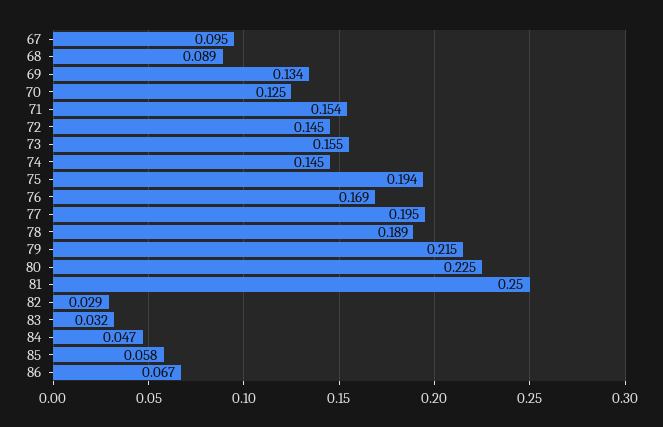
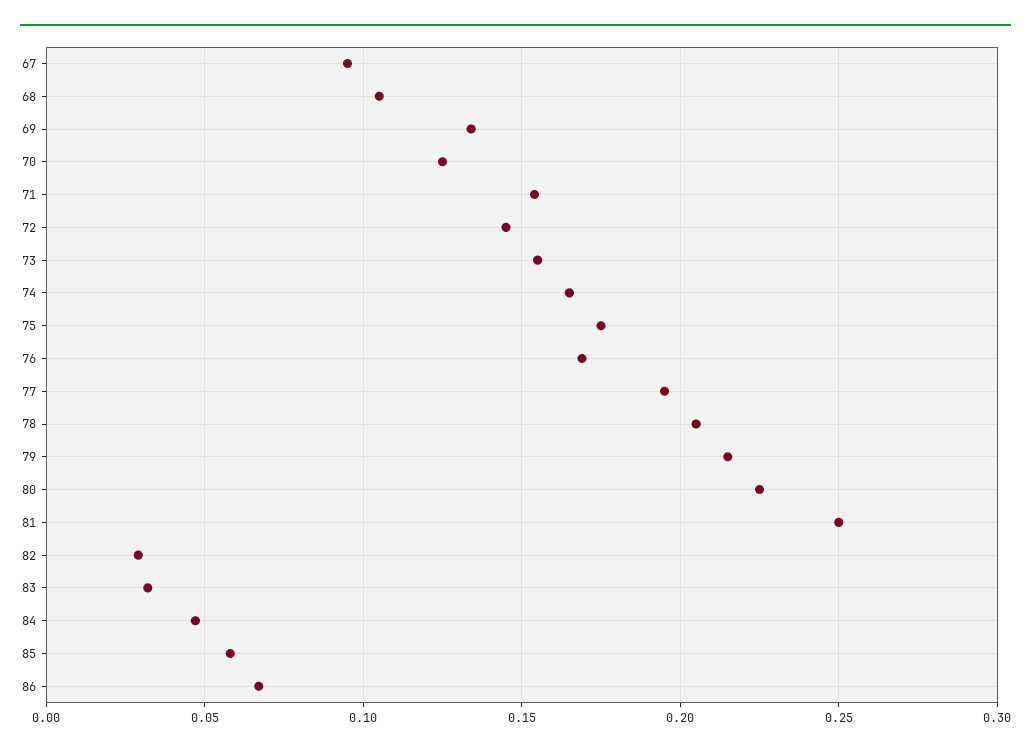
  {
    "67": 0.095,
-   "68": 0.089,
+   "68": 0.105,
    "69": 0.134,
    "70": 0.125,
    "71": 0.154,
    "72": 0.145,
    "73": 0.155,
-   "74": 0.145,
+   "74": 0.165,
-   "75": 0.194,
+   "75": 0.175,
    "76": 0.169,
    "77": 0.195,
-   "78": 0.189,
+   "78": 0.205,
    "79": 0.215,
    "80": 0.225,
    "81": 0.25,
    "82": 0.029,
    "83": 0.032,
    "84": 0.047,
    "85": 0.058,
    "86": 0.067
  }

